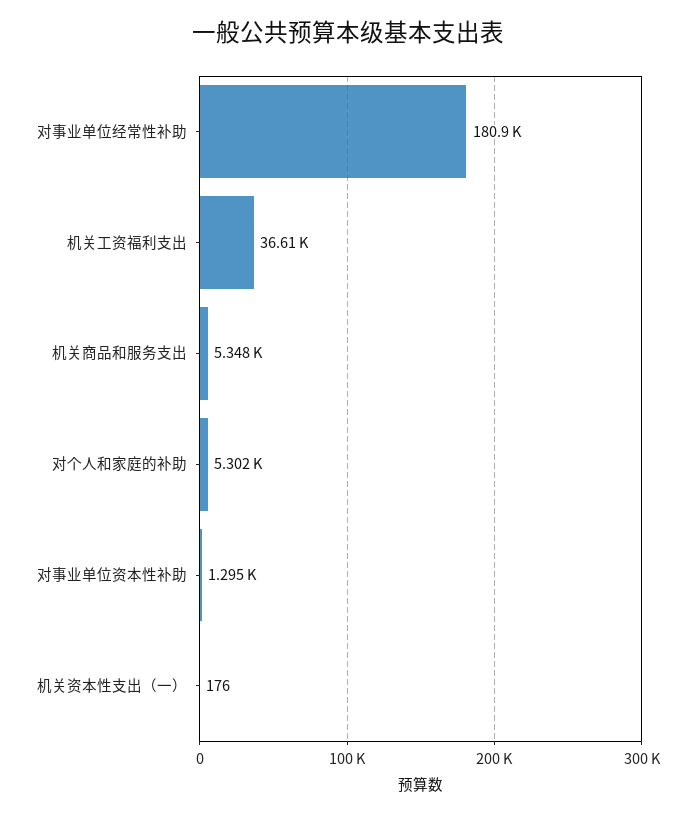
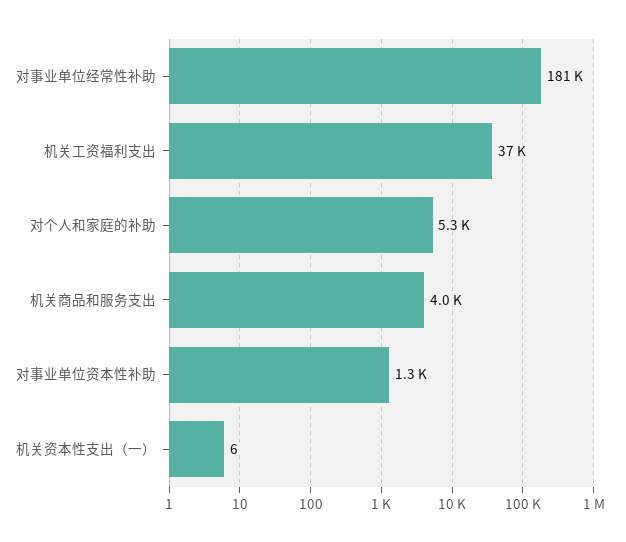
  {
    "对事业单位经常性补助": 180900,
    "机关工资福利支出": 36610,
-   "机关商品和服务支出": 5348,
+   "机关商品和服务支出": 4000,
    "对个人和家庭的补助": 5302,
    "对事业单位资本性补助": 1295,
-   "机关资本性支出（一）": 176
+   "机关资本性支出（一）": 6
  }

